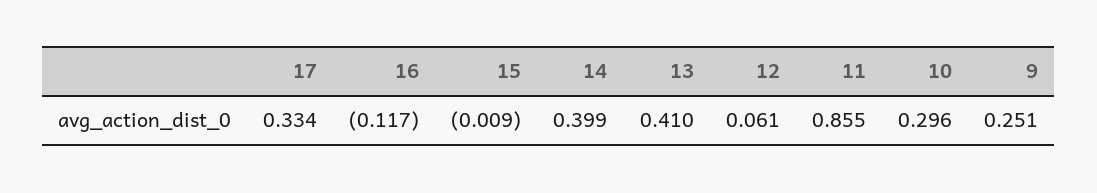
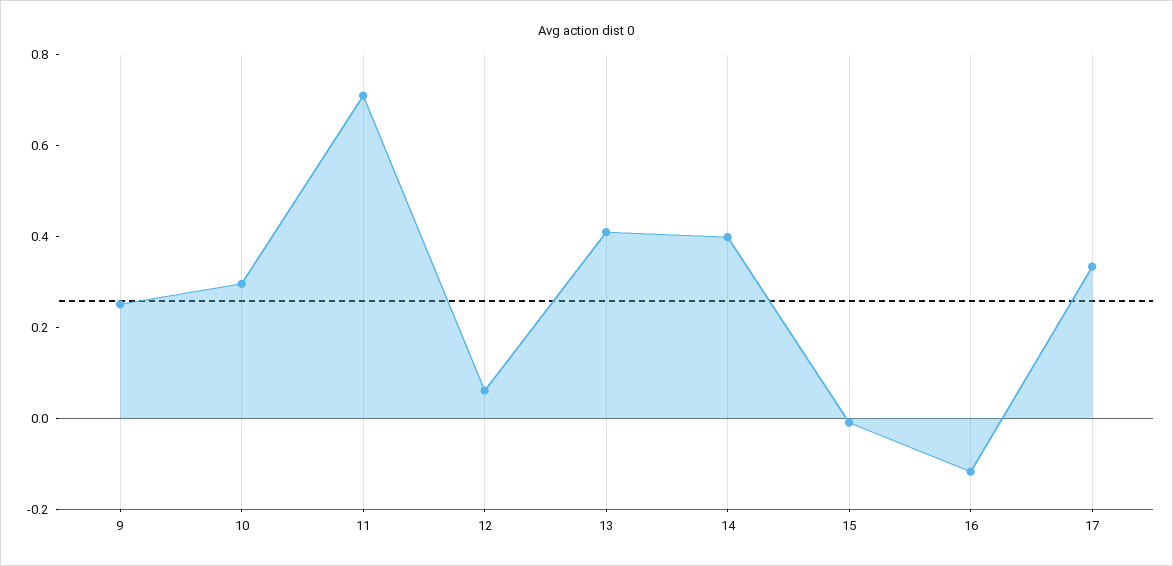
  {
    "17": 0.334,
    "16": -0.117,
    "15": -0.009,
    "14": 0.399,
    "13": 0.41,
    "12": 0.061,
-   "11": 0.855,
+   "11": 0.7,
    "10": 0.296,
    "9": 0.251
  }

